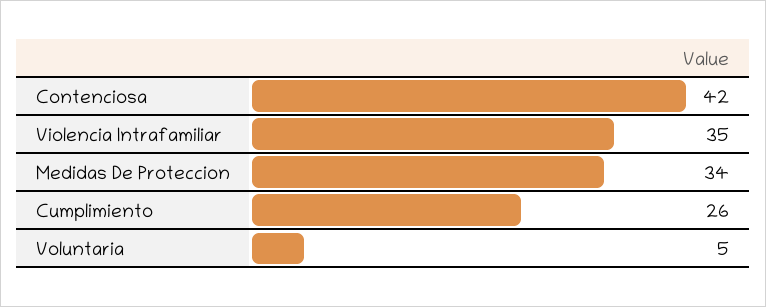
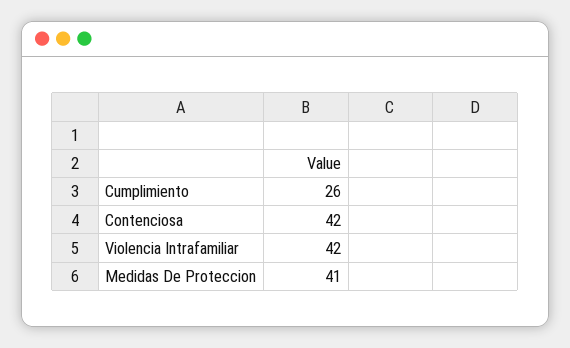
  {
    "Contenciosa": 42,
-   "Violencia Intrafamiliar": 35,
+   "Violencia Intrafamiliar": 42,
-   "Medidas De Proteccion": 34,
+   "Medidas De Proteccion": 41,
-   "Cumplimiento": 26,
+   "Cumplimiento": 26
-   "Voluntaria": 5
  }

